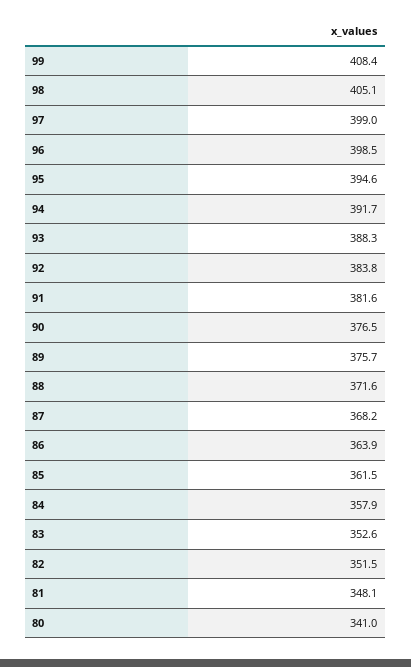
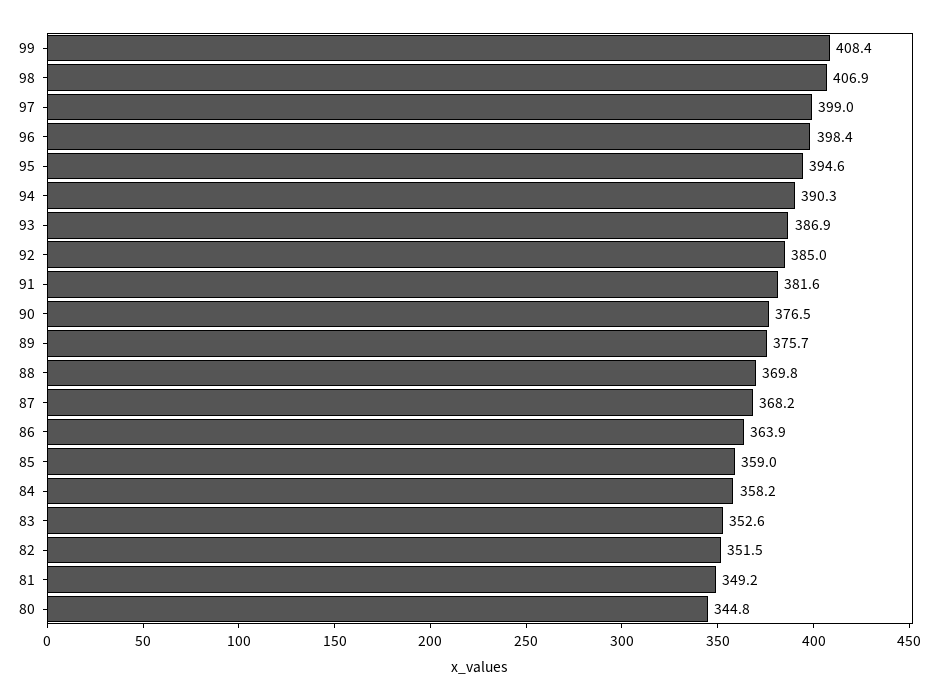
  {
    "99": 408.4,
-   "98": 405.1,
+   "98": 406.9,
    "97": 399,
-   "96": 398.5,
+   "96": 398.4,
    "95": 394.6,
-   "94": 391.7,
+   "94": 390.3,
-   "93": 388.3,
+   "93": 386.9,
-   "92": 383.8,
+   "92": 385,
    "91": 381.6,
    "90": 376.5,
    "89": 375.7,
-   "88": 371.6,
+   "88": 369.8,
    "87": 368.2,
    "86": 363.9,
-   "85": 361.5,
+   "85": 359,
-   "84": 357.9,
+   "84": 358.2,
    "83": 352.6,
    "82": 351.5,
-   "81": 348.1,
+   "81": 349.2,
-   "80": 341
+   "80": 344.8
  }

